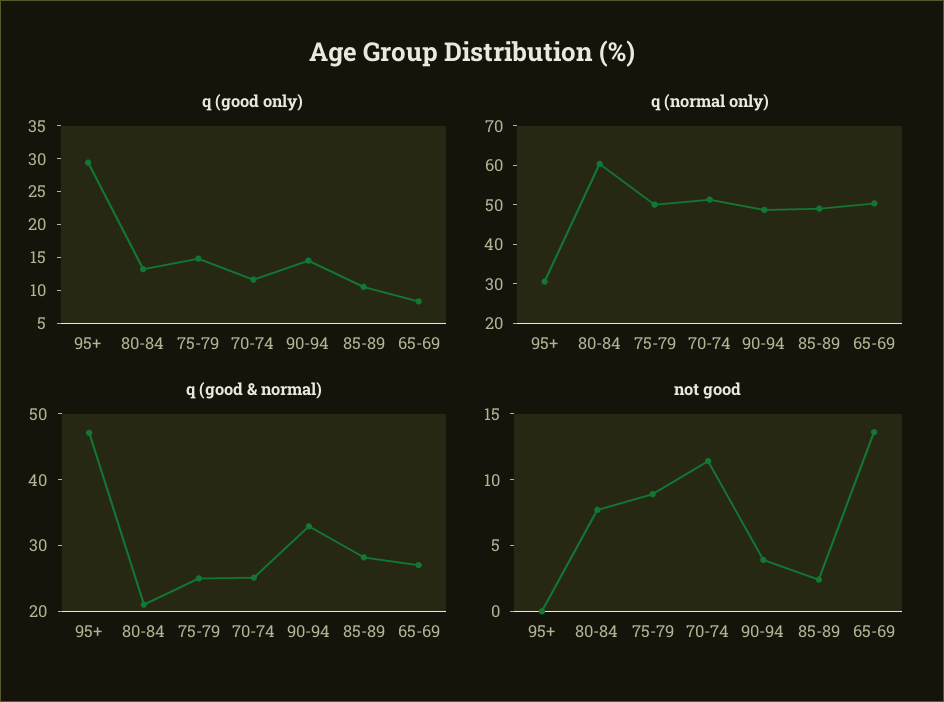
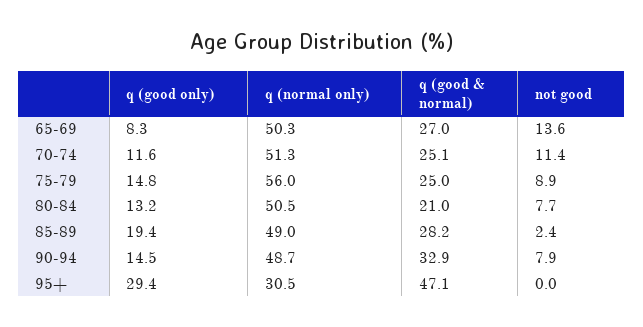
  {
    "q (good only)": {
      "95+": 29.4,
      "80-84": 13.2,
      "75-79": 14.8,
      "70-74": 11.6,
      "90-94": 14.5,
-     "85-89": 10,
+     "85-89": 19.4,
      "65-69": 8.3
    },
    "q (normal only)": {
      "95+": 30.5,
-     "80-84": 60,
+     "80-84": 50.5,
-     "75-79": 50,
+     "75-79": 56,
      "70-74": 51.3,
      "90-94": 48.7,
      "85-89": 49,
      "65-69": 50.3
    },
    "q (good & normal)": {
      "95+": 47.1,
      "80-84": 21,
      "75-79": 25,
      "70-74": 25.1,
      "90-94": 32.9,
      "85-89": 28.2,
      "65-69": 27
    },
    "not good": {
      "95+": 0,
      "80-84": 7.7,
      "75-79": 8.9,
      "70-74": 11.4,
-     "90-94": 4,
+     "90-94": 7.9,
      "85-89": 2.4,
      "65-69": 13.6
    }
  }

